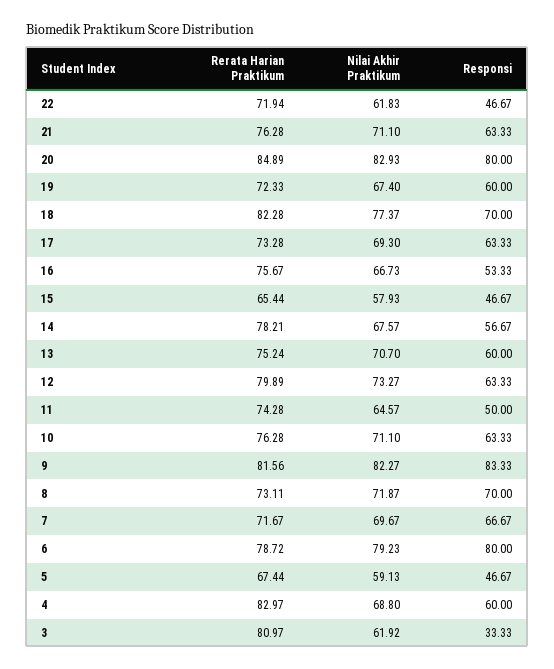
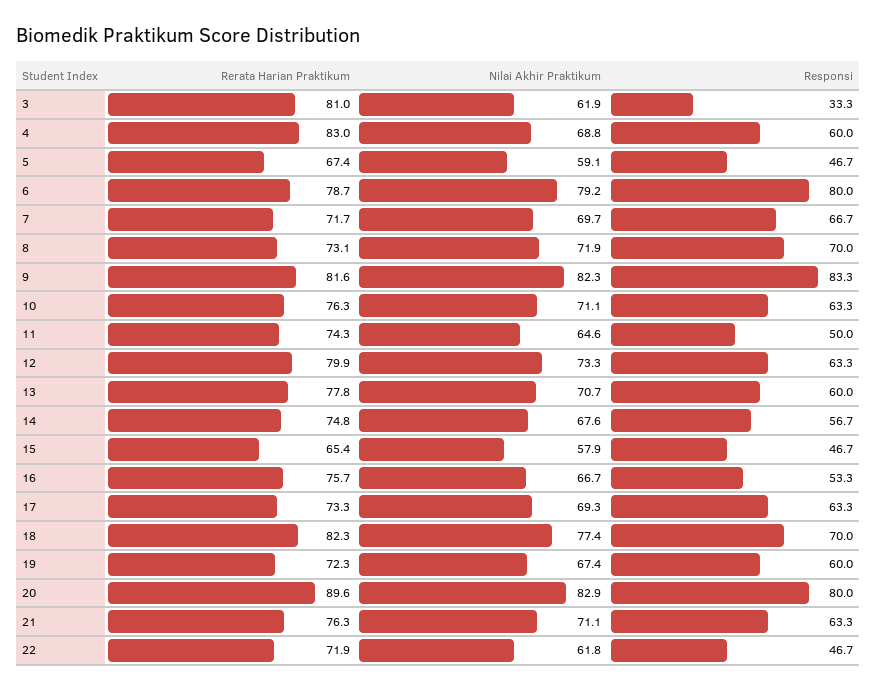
  {
    "Rerata Harian Praktikum": {
      "22": 71.94,
      "21": 76.28,
-     "20": 84.89,
+     "20": 89.6,
      "19": 72.33,
      "18": 82.28,
      "17": 73.28,
      "16": 75.67,
      "15": 65.44,
-     "14": 78.21,
+     "14": 74.8,
-     "13": 75.24,
+     "13": 77.8,
      "12": 79.89,
      "11": 74.28,
      "10": 76.28,
      "9": 81.56,
      "8": 73.11,
      "7": 71.67,
      "6": 78.72,
      "5": 67.44,
      "4": 82.97,
      "3": 80.97
    },
    "Nilai Akhir Praktikum": {
      "22": 61.83,
      "21": 71.1,
      "20": 82.93,
      "19": 67.4,
      "18": 77.37,
      "17": 69.3,
      "16": 66.73,
      "15": 57.93,
      "14": 67.57,
      "13": 70.7,
      "12": 73.27,
      "11": 64.57,
      "10": 71.1,
      "9": 82.27,
      "8": 71.87,
      "7": 69.67,
      "6": 79.23,
      "5": 59.13,
      "4": 68.8,
      "3": 61.92
    },
    "Responsi": {
      "22": 46.67,
      "21": 63.33,
      "20": 80,
      "19": 60,
      "18": 70,
      "17": 63.33,
      "16": 53.33,
      "15": 46.67,
      "14": 56.67,
      "13": 60,
      "12": 63.33,
      "11": 50,
      "10": 63.33,
      "9": 83.33,
      "8": 70,
      "7": 66.67,
      "6": 80,
      "5": 46.67,
      "4": 60,
      "3": 33.33
    }
  }

